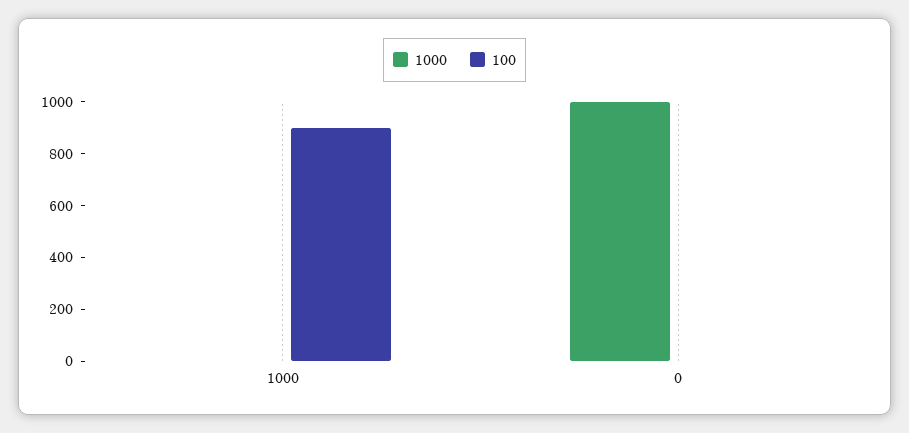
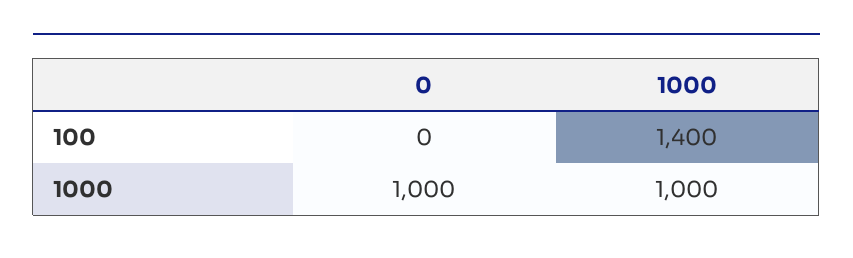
  {
    "1000": {
-     "1000": 0,
+     "1000": 1000,
      "0": 1000
    },
    "100": {
-     "1000": 900,
+     "1000": 1400,
      "0": 0
    }
  }

